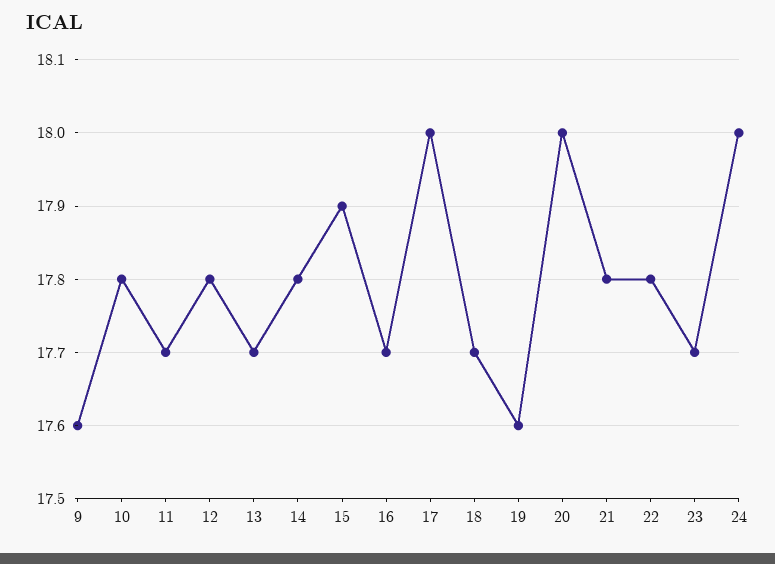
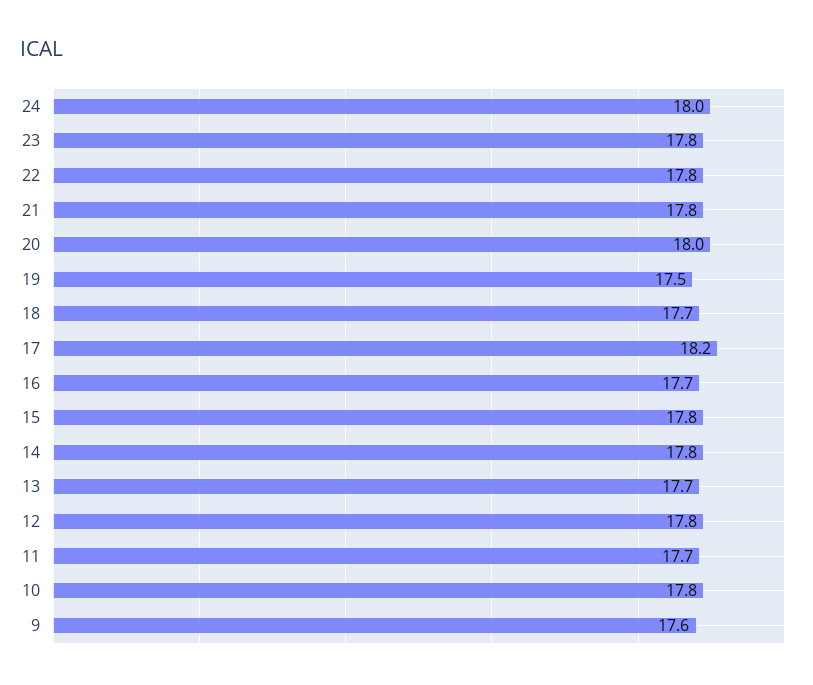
  {
    "9": 17.6,
    "10": 17.8,
    "11": 17.7,
    "12": 17.8,
    "13": 17.7,
    "14": 17.8,
-   "15": 17.9,
+   "15": 17.8,
    "16": 17.7,
-   "17": 18,
+   "17": 18.2,
    "18": 17.7,
-   "19": 17.6,
+   "19": 17.5,
    "20": 18,
    "21": 17.8,
    "22": 17.8,
-   "23": 17.7,
+   "23": 17.8,
    "24": 18
  }

